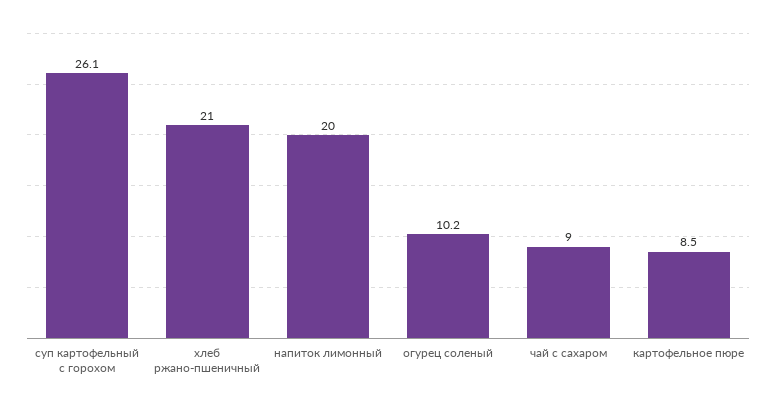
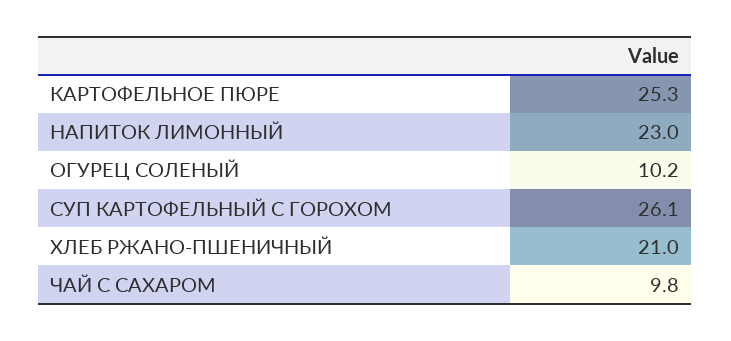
  {
    "суп картофельный с горохом": 26.1,
    "хлеб ржано-пшеничный": 21,
-   "напиток лимонный": 20,
+   "напиток лимонный": 23,
    "огурец соленый": 10.2,
-   "чай с сахаром": 9,
+   "чай с сахаром": 9.8,
-   "картофельное пюре": 8.5
+   "картофельное пюре": 25.3
  }

